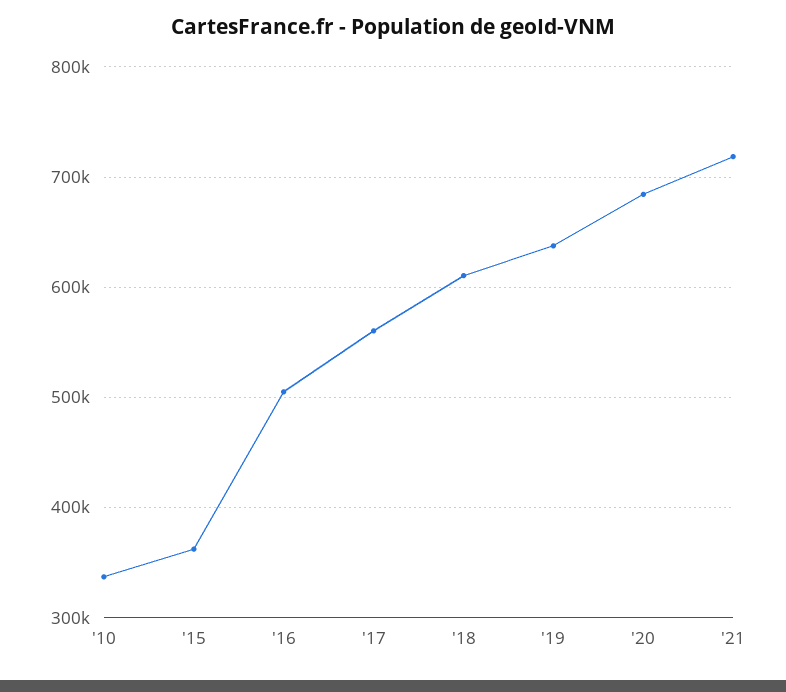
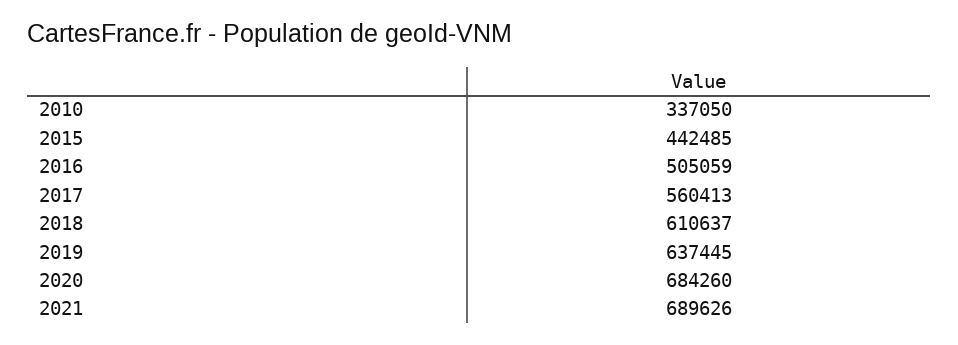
  {
    "'10": 337050,
-   "'15": 360000,
+   "'15": 442485,
    "'16": 505059,
    "'17": 560413,
    "'18": 610637,
    "'19": 637445,
    "'20": 684260,
-   "'21": 720000
+   "'21": 689626
  }

